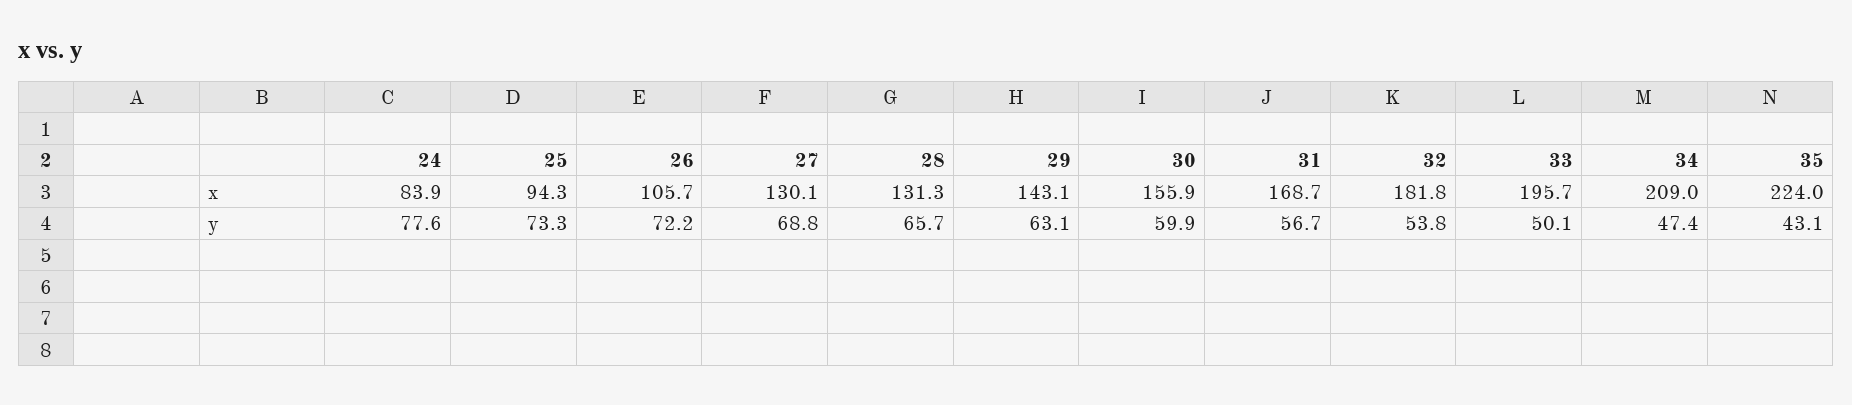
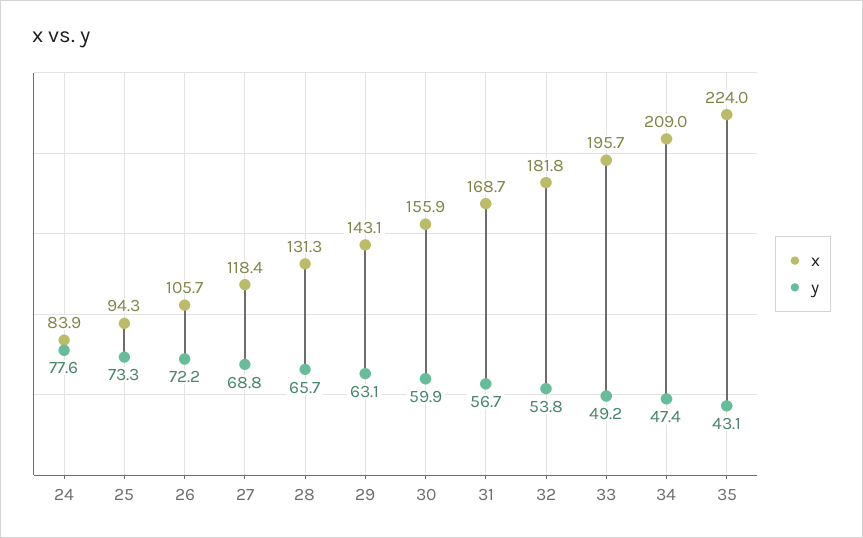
  {
    "x": {
      "24": 83.9,
      "25": 94.3,
      "26": 105.7,
-     "27": 130.1,
+     "27": 118.4,
      "28": 131.3,
      "29": 143.1,
      "30": 155.9,
      "31": 168.7,
      "32": 181.8,
      "33": 195.7,
      "34": 209,
      "35": 224
    },
    "y": {
      "24": 77.6,
      "25": 73.3,
      "26": 72.2,
      "27": 68.8,
      "28": 65.7,
      "29": 63.1,
      "30": 59.9,
      "31": 56.7,
      "32": 53.8,
-     "33": 50.1,
+     "33": 49.2,
      "34": 47.4,
      "35": 43.1
    }
  }

